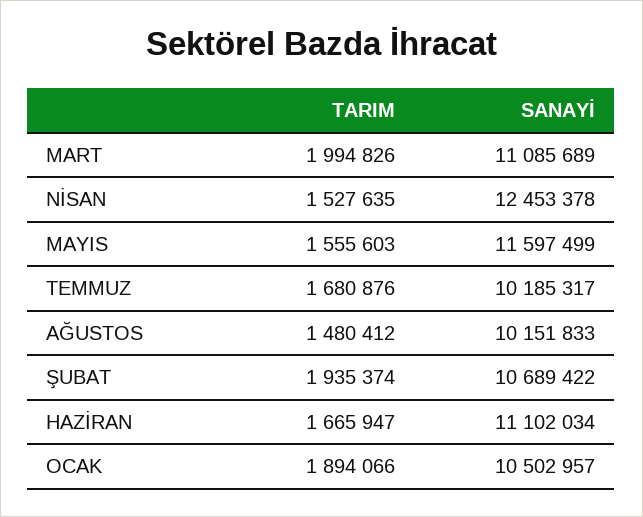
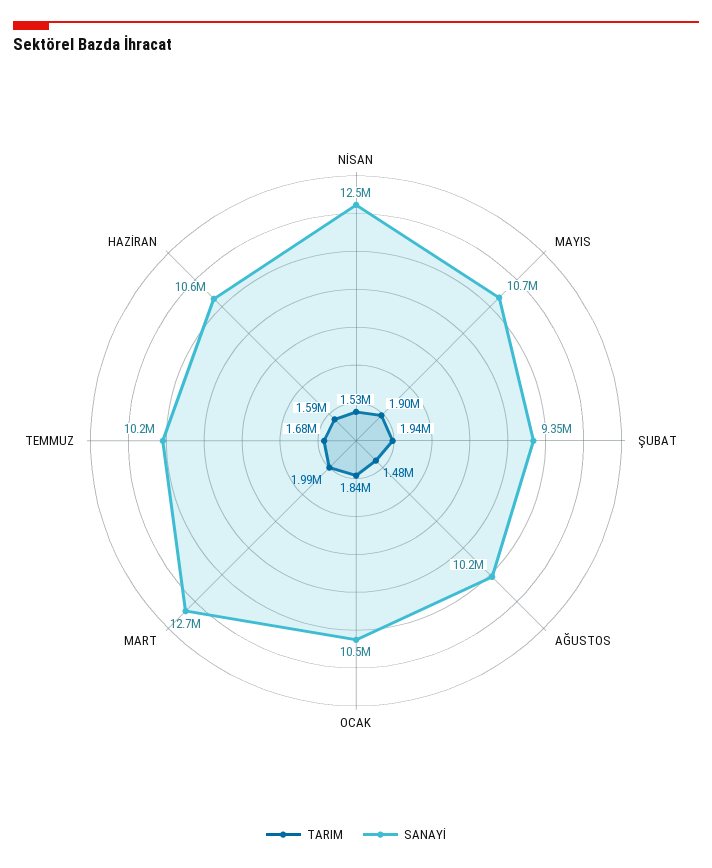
  {
    "TARIM": {
      "MART": 1994826,
      "NİSAN": 1527635,
-     "MAYIS": 1555603,
+     "MAYIS": 1900000,
      "TEMMUZ": 1680876,
      "AĞUSTOS": 1480412,
      "ŞUBAT": 1935374,
-     "HAZİRAN": 1665947,
+     "HAZİRAN": 1590000,
-     "OCAK": 1894066
+     "OCAK": 1840000
    },
    "SANAYİ": {
-     "MART": 11085689,
+     "MART": 12700000,
      "NİSAN": 12453378,
-     "MAYIS": 11597499,
+     "MAYIS": 10700000,
      "TEMMUZ": 10185317,
      "AĞUSTOS": 10151833,
-     "ŞUBAT": 10689422,
+     "ŞUBAT": 9350000,
-     "HAZİRAN": 11102034,
+     "HAZİRAN": 10600000,
      "OCAK": 10502957
    }
  }

